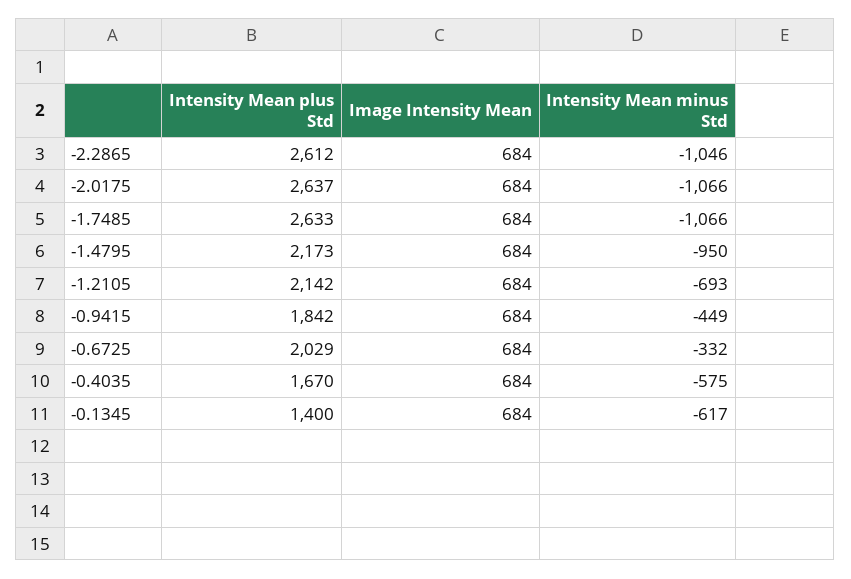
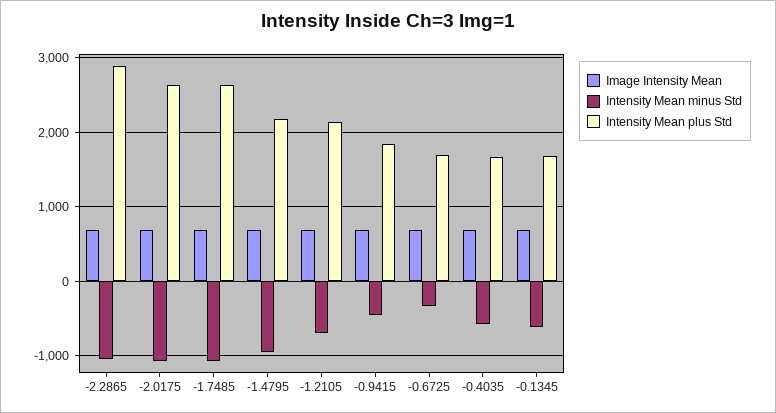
  {
    "Intensity Mean plus Std": {
-     "-2.2865": 2612,
+     "-2.2865": 2900,
      "-2.0175": 2637,
      "-1.7485": 2633,
      "-1.4795": 2173,
      "-1.2105": 2142,
      "-0.9415": 1842,
-     "-0.6725": 2029,
+     "-0.6725": 1700,
      "-0.4035": 1670,
-     "-0.1345": 1400
+     "-0.1345": 1700
    },
    "Image Intensity Mean": {
      "-2.2865": 684,
      "-2.0175": 684,
      "-1.7485": 684,
      "-1.4795": 684,
      "-1.2105": 684,
      "-0.9415": 684,
      "-0.6725": 684,
      "-0.4035": 684,
      "-0.1345": 684
    },
    "Intensity Mean minus Std": {
      "-2.2865": -1046,
      "-2.0175": -1066,
      "-1.7485": -1066,
      "-1.4795": -950,
      "-1.2105": -693,
      "-0.9415": -449,
      "-0.6725": -332,
      "-0.4035": -575,
      "-0.1345": -617
    }
  }

